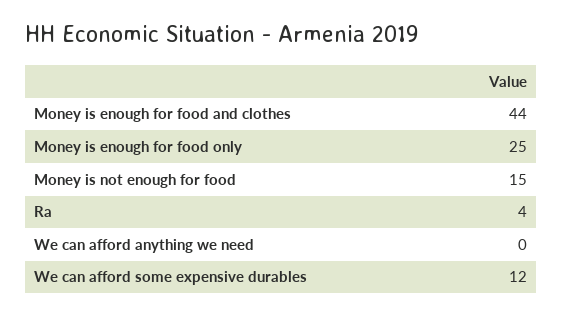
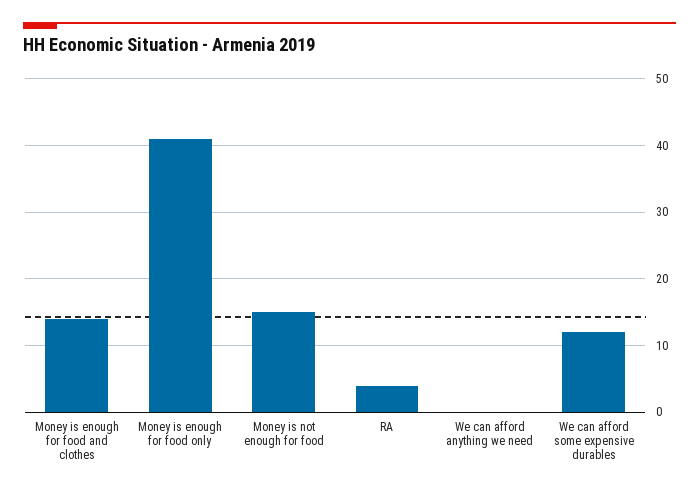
  {
-   "Money is enough for food and clothes": 44,
+   "Money is enough for food and clothes": 14,
-   "Money is enough for food only": 25,
+   "Money is enough for food only": 41,
    "Money is not enough for food": 15,
    "Ra": 4,
    "We can afford anything we need": 0,
    "We can afford some expensive durables": 12
  }

